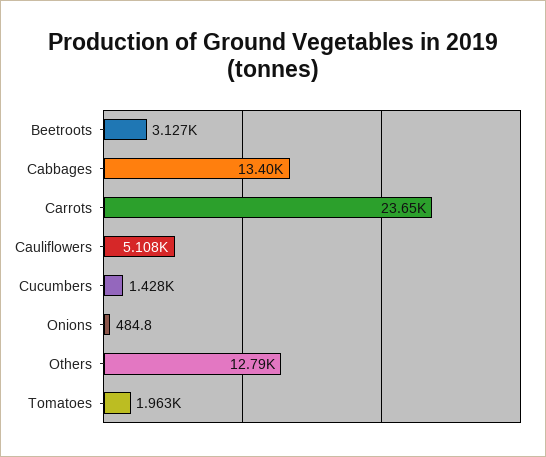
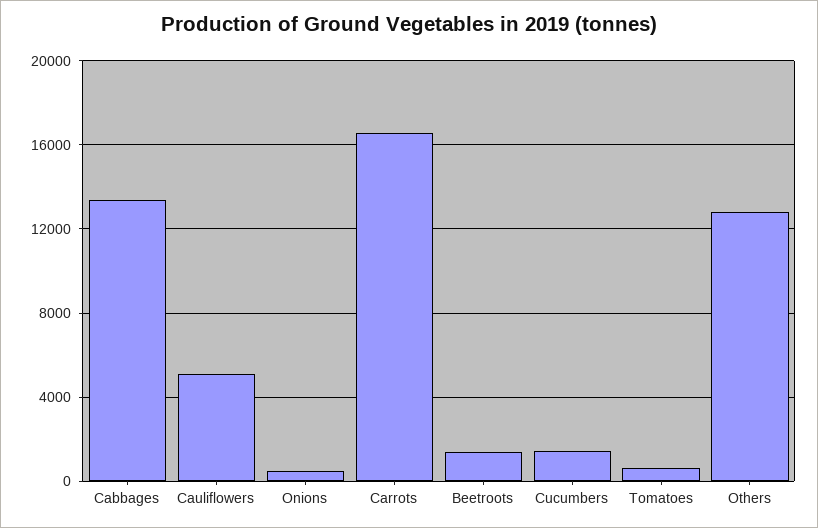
  {
-   "Beetroots": 3127,
+   "Beetroots": 1500,
    "Cabbages": 13400,
-   "Carrots": 23650,
+   "Carrots": 16500,
    "Cauliflowers": 5108,
    "Cucumbers": 1428,
    "Onions": 484.8,
    "Others": 12790,
-   "Tomatoes": 1963
+   "Tomatoes": 500
  }

